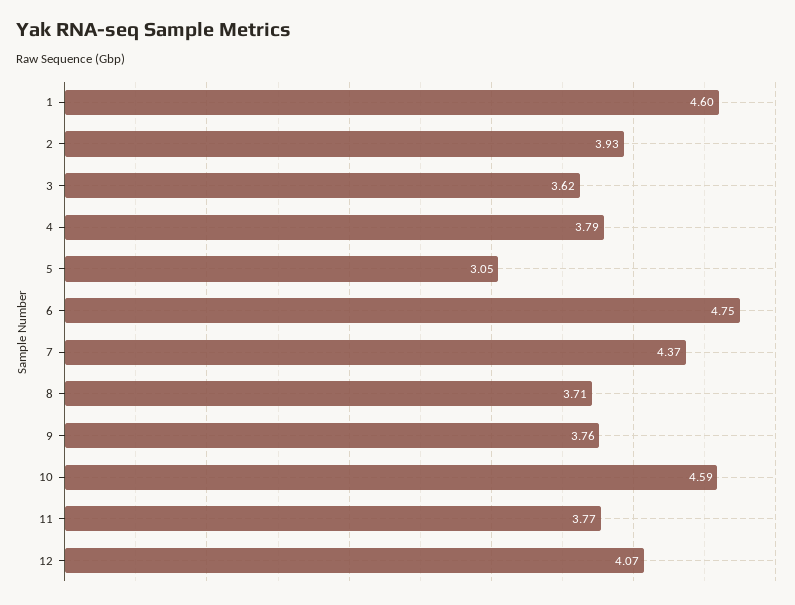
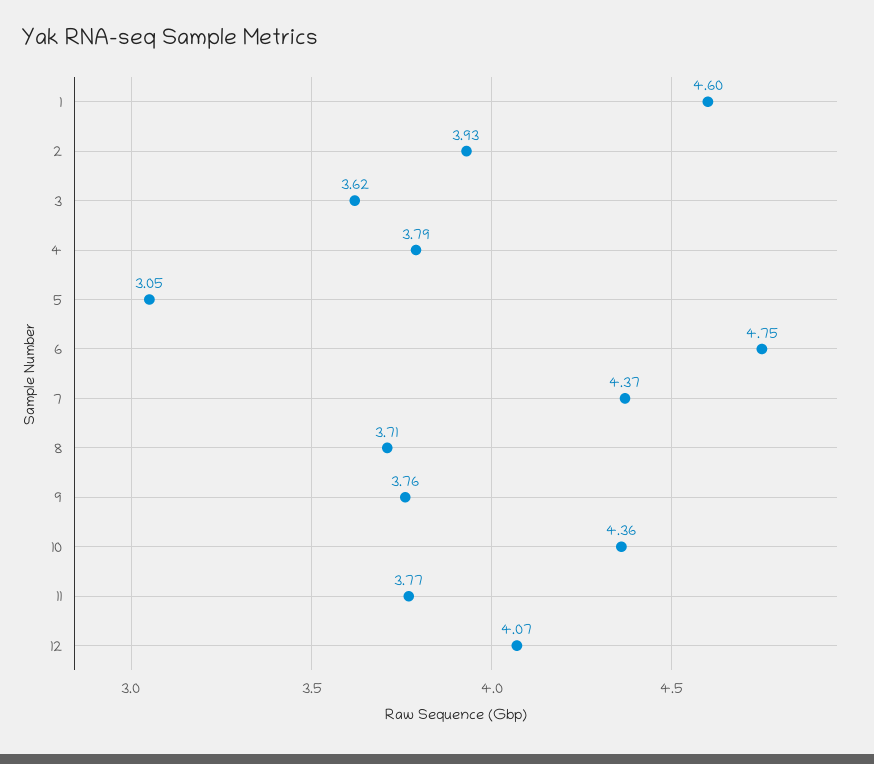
  {
    "1": 4.6,
    "2": 3.93,
    "3": 3.62,
    "4": 3.79,
    "5": 3.05,
    "6": 4.75,
    "7": 4.37,
    "8": 3.71,
    "9": 3.76,
-   "10": 4.59,
+   "10": 4.36,
    "11": 3.77,
    "12": 4.07
  }

